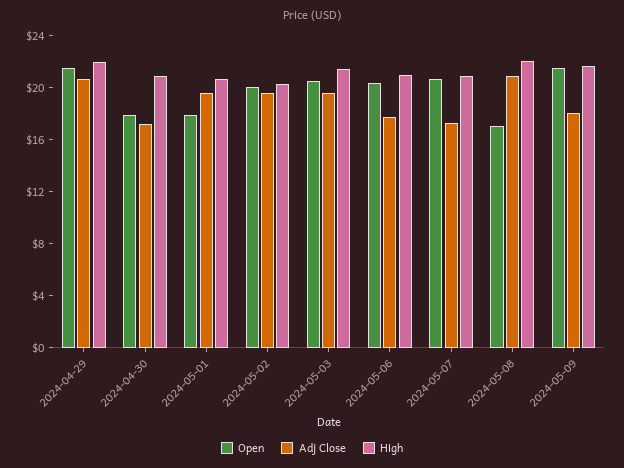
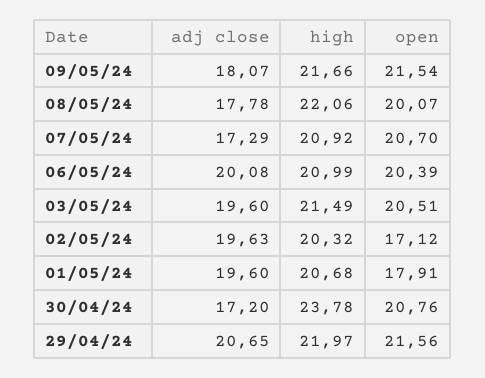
  {
    "Open": {
      "2024-04-29": 21.56,
-     "2024-04-30": 18,
+     "2024-04-30": 20.76,
      "2024-05-01": 17.91,
-     "2024-05-02": 20,
+     "2024-05-02": 17.12,
      "2024-05-03": 20.51,
      "2024-05-06": 20.39,
      "2024-05-07": 20.7,
-     "2024-05-08": 17,
+     "2024-05-08": 20.07,
      "2024-05-09": 21.54
    },
    "Adj Close": {
      "2024-04-29": 20.65,
      "2024-04-30": 17.2,
      "2024-05-01": 19.6,
      "2024-05-02": 19.63,
      "2024-05-03": 19.6,
-     "2024-05-06": 18,
+     "2024-05-06": 20.08,
      "2024-05-07": 17.29,
-     "2024-05-08": 21,
+     "2024-05-08": 17.78,
      "2024-05-09": 18.07
    },
    "High": {
      "2024-04-29": 21.97,
-     "2024-04-30": 21,
+     "2024-04-30": 23.78,
      "2024-05-01": 20.68,
      "2024-05-02": 20.32,
      "2024-05-03": 21.49,
      "2024-05-06": 20.99,
      "2024-05-07": 20.92,
      "2024-05-08": 22.06,
      "2024-05-09": 21.66
    }
  }

